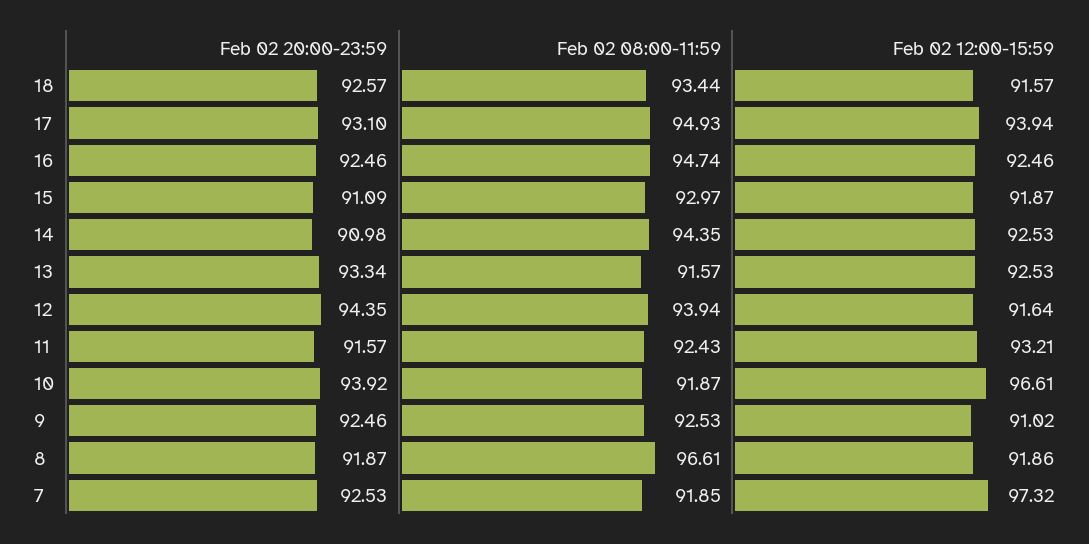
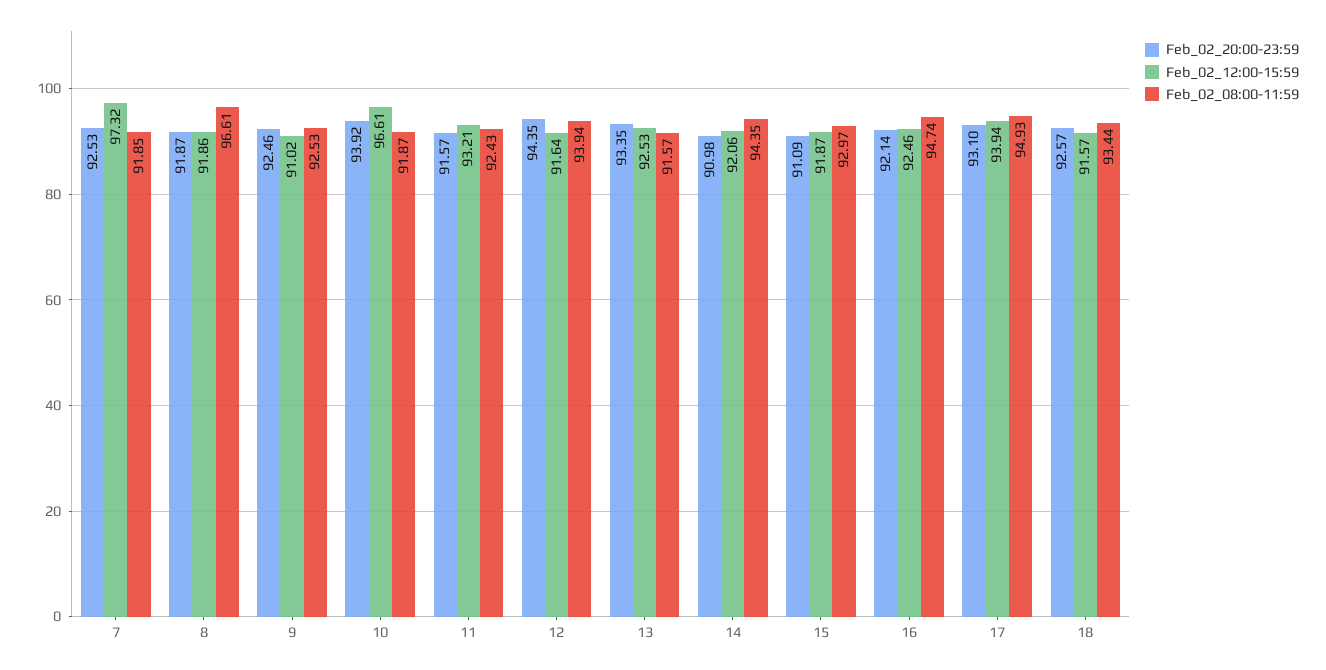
  {
    "Feb 02 20:00-23:59": {
      "18": 92.57,
      "17": 93.1,
-     "16": 92.46,
+     "16": 92.14,
      "15": 91.09,
      "14": 90.98,
-     "13": 93.34,
+     "13": 93.35,
      "12": 94.35,
      "11": 91.57,
      "10": 93.92,
      "9": 92.46,
      "8": 91.87,
      "7": 92.53
    },
    "Feb 02 08:00-11:59": {
      "18": 93.44,
      "17": 94.93,
      "16": 94.74,
      "15": 92.97,
      "14": 94.35,
      "13": 91.57,
      "12": 93.94,
      "11": 92.43,
      "10": 91.87,
      "9": 92.53,
      "8": 96.61,
      "7": 91.85
    },
    "Feb 02 12:00-15:59": {
      "18": 91.57,
      "17": 93.94,
      "16": 92.46,
      "15": 91.87,
-     "14": 92.53,
+     "14": 92.06,
      "13": 92.53,
      "12": 91.64,
      "11": 93.21,
      "10": 96.61,
      "9": 91.02,
      "8": 91.86,
      "7": 97.32
    }
  }

